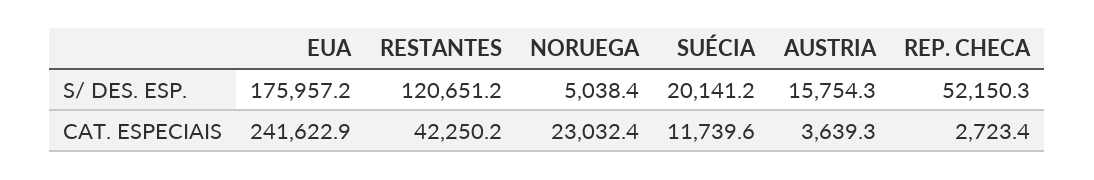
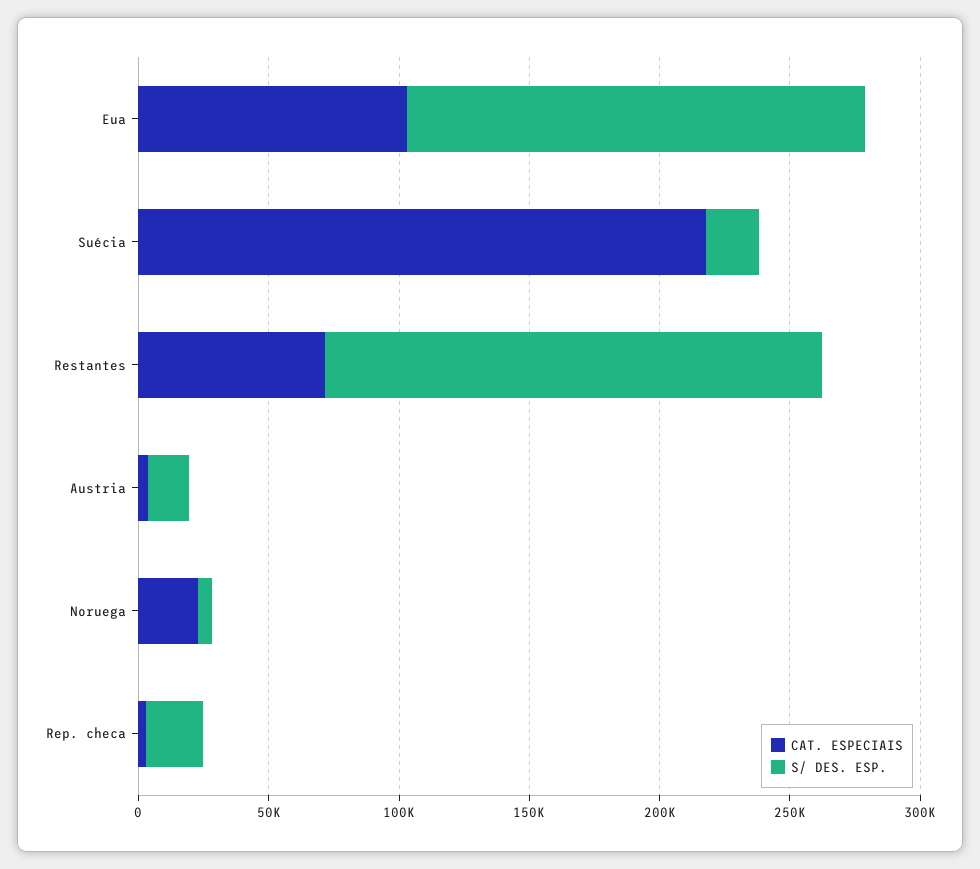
  {
    "S/ DES. ESP.": {
      "EUA": 175957.2,
-     "RESTANTES": 120651.2,
+     "RESTANTES": 190000,
      "NORUEGA": 5038.4,
      "SUÉCIA": 20141.2,
      "AUSTRIA": 15754.3,
-     "REP. CHECA": 52150.3
+     "REP. CHECA": 20000
    },
    "CAT. ESPECIAIS": {
-     "EUA": 241622.9,
+     "EUA": 100000,
-     "RESTANTES": 42250.2,
+     "RESTANTES": 70000,
      "NORUEGA": 23032.4,
-     "SUÉCIA": 11739.6,
+     "SUÉCIA": 220000,
      "AUSTRIA": 3639.3,
      "REP. CHECA": 2723.4
    }
  }

